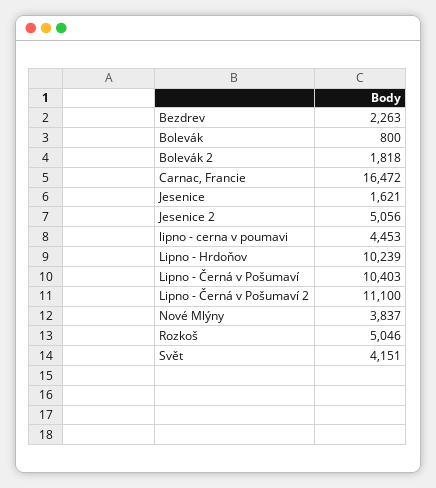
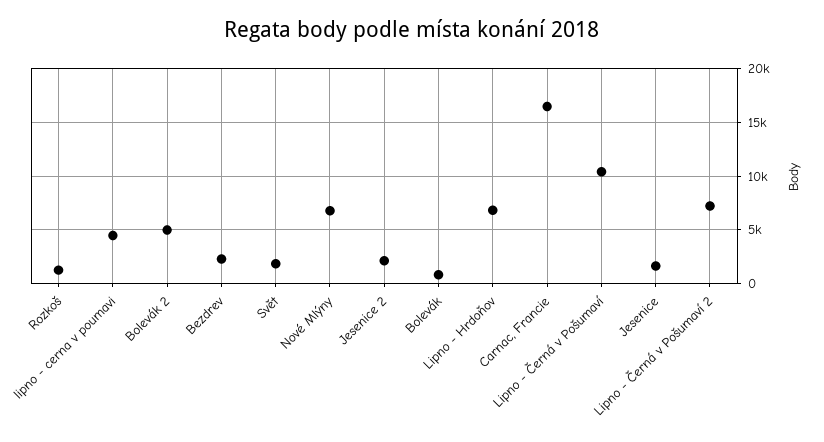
  {
    "Bezdrev": 2263,
    "Bolevák": 800,
-   "Bolevák 2": 1818,
+   "Bolevák 2": 5000,
    "Carnac, Francie": 16472,
    "Jesenice": 1621,
-   "Jesenice 2": 5056,
+   "Jesenice 2": 2000,
    "lipno - cerna v poumavi": 4453,
-   "Lipno - Hrdoňov": 10239,
+   "Lipno - Hrdoňov": 7000,
    "Lipno - Černá v Pošumaví": 10403,
-   "Lipno - Černá v Pošumaví 2": 11100,
+   "Lipno - Černá v Pošumaví 2": 7000,
-   "Nové Mlýny": 3837,
+   "Nové Mlýny": 7000,
-   "Rozkoš": 5046,
+   "Rozkoš": 1000,
-   "Svět": 4151
+   "Svět": 2000
  }

